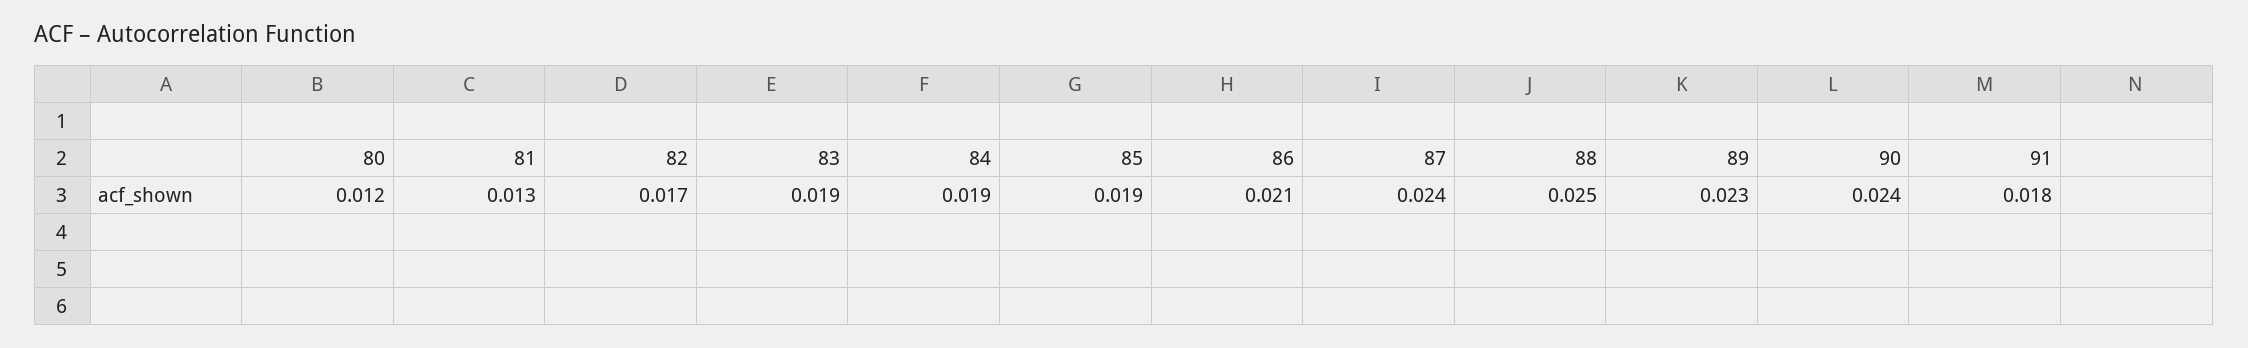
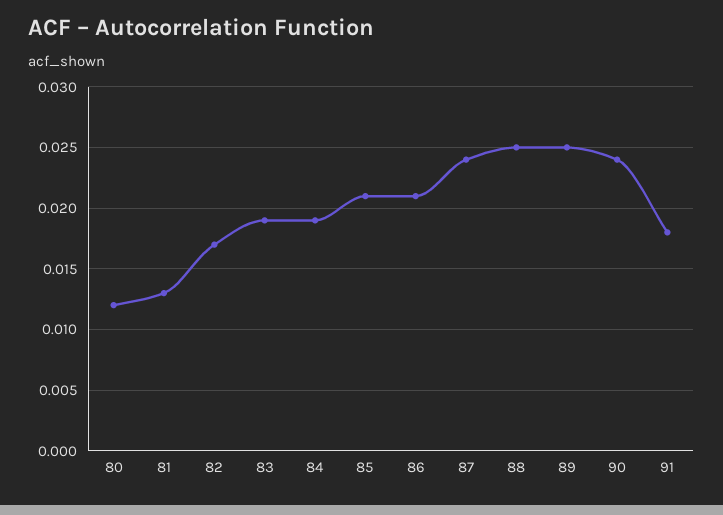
  {
    "80": 0.012,
    "81": 0.013,
    "82": 0.017,
    "83": 0.019,
    "84": 0.019,
-   "85": 0.019,
+   "85": 0.021,
    "86": 0.021,
    "87": 0.024,
    "88": 0.025,
-   "89": 0.023,
+   "89": 0.025,
    "90": 0.024,
    "91": 0.018
  }

